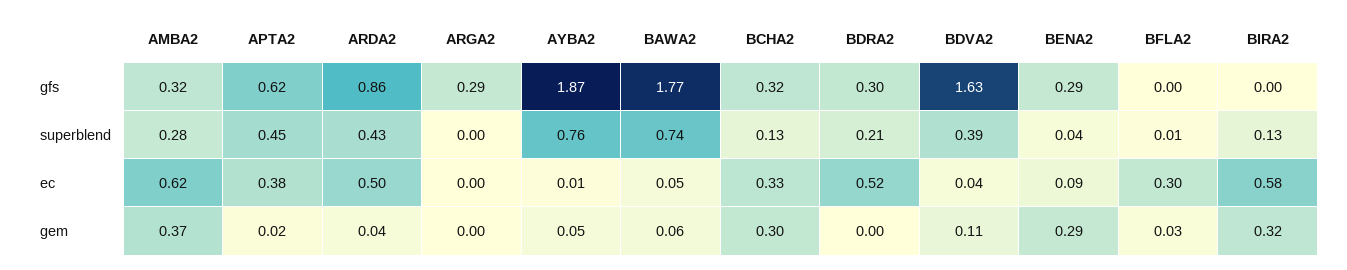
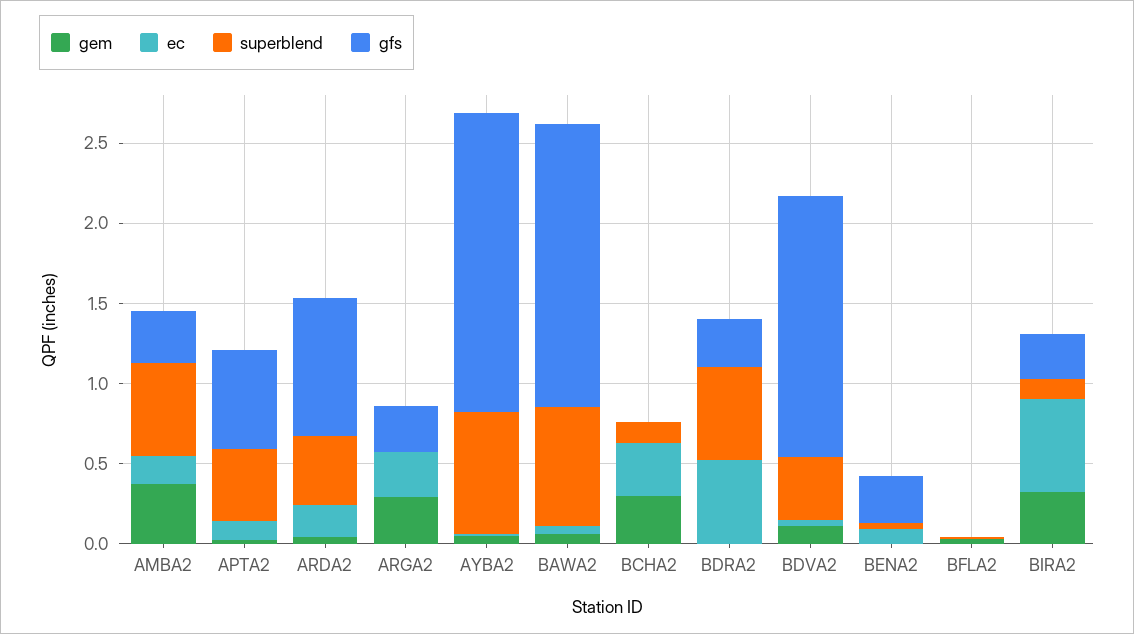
  {
    "gfs": {
      "AMBA2": 0.32,
      "APTA2": 0.62,
      "ARDA2": 0.86,
      "ARGA2": 0.29,
      "AYBA2": 1.87,
      "BAWA2": 1.77,
-     "BCHA2": 0.32,
+     "BCHA2": 0,
      "BDRA2": 0.3,
      "BDVA2": 1.63,
      "BENA2": 0.29,
      "BFLA2": 0,
-     "BIRA2": 0
+     "BIRA2": 0.3
    },
    "superblend": {
-     "AMBA2": 0.28,
+     "AMBA2": 0.6,
      "APTA2": 0.45,
      "ARDA2": 0.43,
      "ARGA2": 0,
      "AYBA2": 0.76,
      "BAWA2": 0.74,
      "BCHA2": 0.13,
-     "BDRA2": 0.21,
+     "BDRA2": 0.6,
      "BDVA2": 0.39,
      "BENA2": 0.04,
      "BFLA2": 0.01,
      "BIRA2": 0.13
    },
    "ec": {
-     "AMBA2": 0.62,
+     "AMBA2": 0.2,
-     "APTA2": 0.38,
+     "APTA2": 0.1,
-     "ARDA2": 0.5,
+     "ARDA2": 0.2,
-     "ARGA2": 0,
+     "ARGA2": 0.3,
      "AYBA2": 0.01,
      "BAWA2": 0.05,
      "BCHA2": 0.33,
      "BDRA2": 0.52,
      "BDVA2": 0.04,
      "BENA2": 0.09,
-     "BFLA2": 0.3,
+     "BFLA2": 0,
      "BIRA2": 0.58
    },
    "gem": {
      "AMBA2": 0.37,
      "APTA2": 0.02,
      "ARDA2": 0.04,
-     "ARGA2": 0,
+     "ARGA2": 0.3,
      "AYBA2": 0.05,
      "BAWA2": 0.06,
      "BCHA2": 0.3,
      "BDRA2": 0,
      "BDVA2": 0.11,
-     "BENA2": 0.29,
+     "BENA2": 0,
      "BFLA2": 0.03,
      "BIRA2": 0.32
    }
  }

